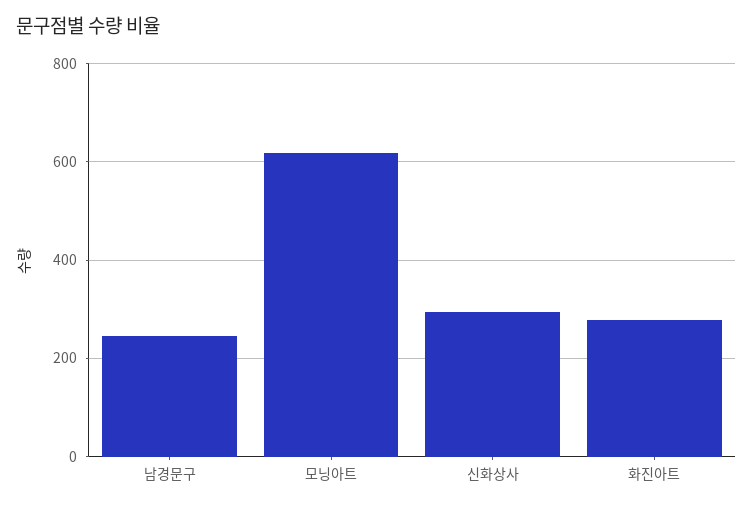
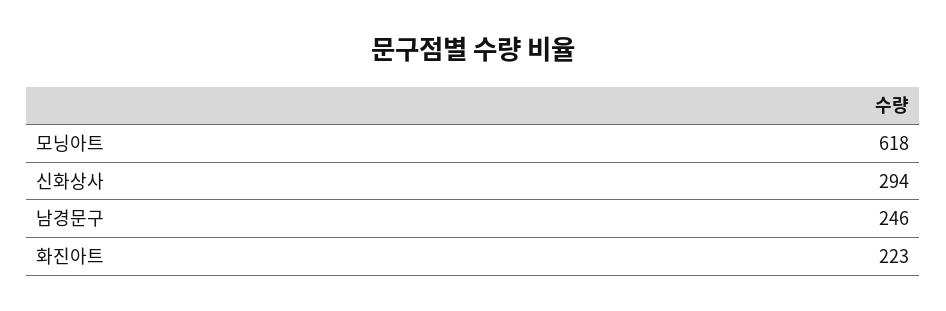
  {
    "남경문구": 246,
    "모닝아트": 618,
    "신화상사": 294,
-   "화진아트": 280
+   "화진아트": 223
  }

